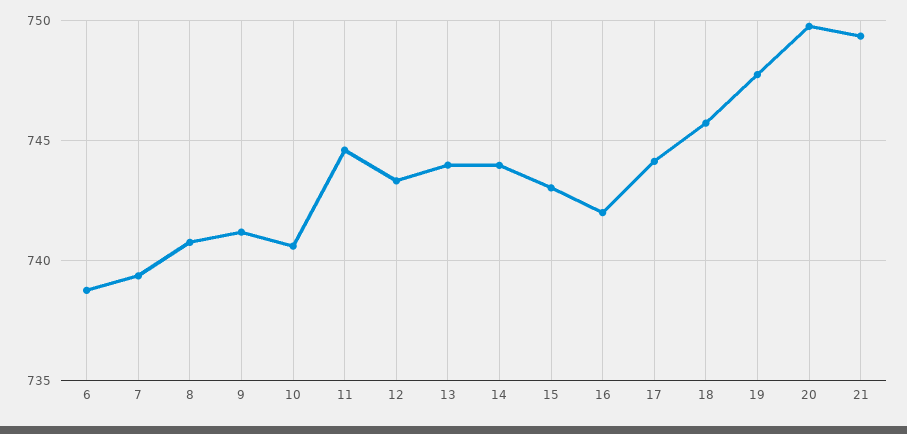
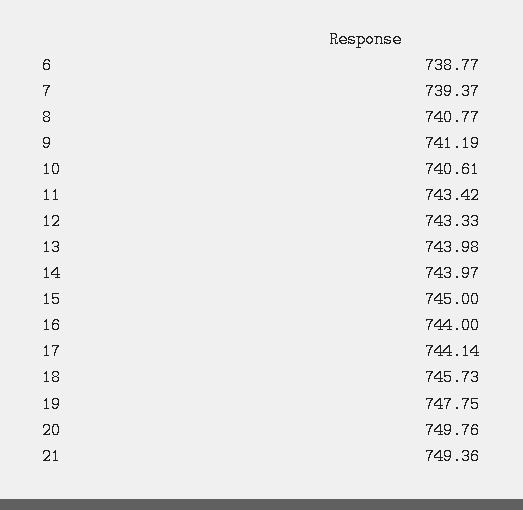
  {
    "6": 738.77,
    "7": 739.37,
    "8": 740.77,
    "9": 741.19,
    "10": 740.61,
-   "11": 744.5,
+   "11": 743.42,
    "12": 743.33,
    "13": 743.98,
    "14": 743.97,
-   "15": 743,
+   "15": 745,
-   "16": 742,
+   "16": 744,
    "17": 744.14,
    "18": 745.73,
    "19": 747.75,
    "20": 749.76,
    "21": 749.36
  }

